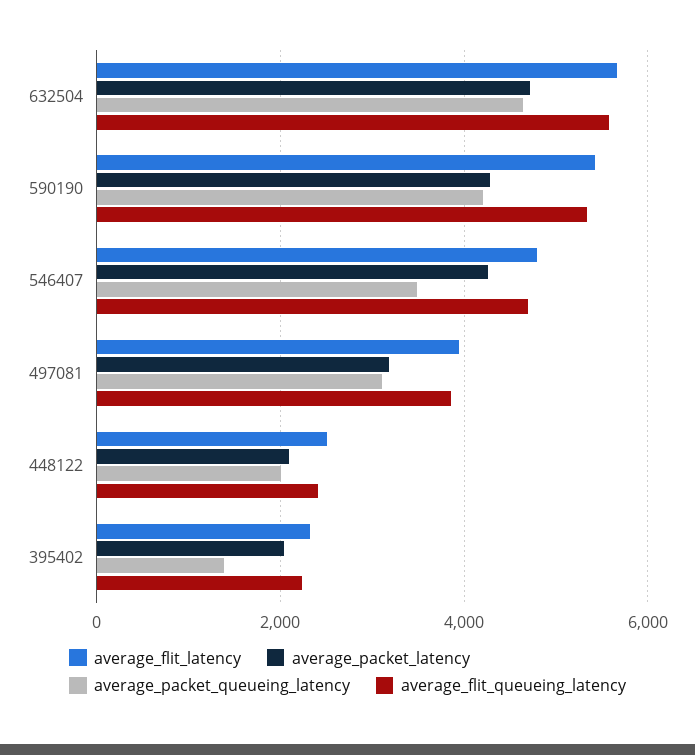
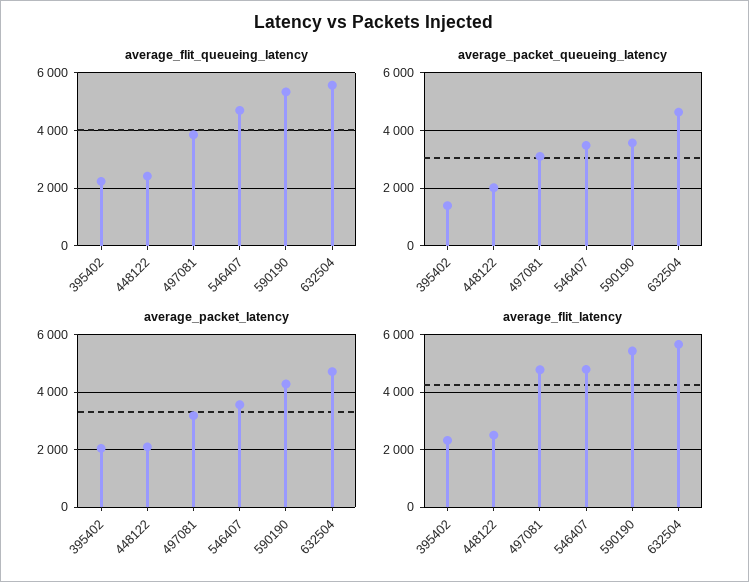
  {
    "average_flit_latency": {
      "632504": 5600,
      "590190": 5400,
      "546407": 4800,
-     "497081": 4000,
+     "497081": 4750,
      "448122": 2600,
      "395402": 2400
    },
    "average_packet_latency": {
      "632504": 4800,
      "590190": 4200,
-     "546407": 4200,
+     "546407": 3500,
      "497081": 3200,
      "448122": 2000,
      "395402": 2000
    },
    "average_packet_queueing_latency": {
      "632504": 4600,
-     "590190": 4200,
+     "590190": 3500,
      "546407": 3400,
      "497081": 3200,
      "448122": 2000,
      "395402": 1400
    },
    "average_flit_queueing_latency": {
      "632504": 5600,
      "590190": 5400,
      "546407": 4600,
      "497081": 3800,
      "448122": 2400,
      "395402": 2200
    }
  }

